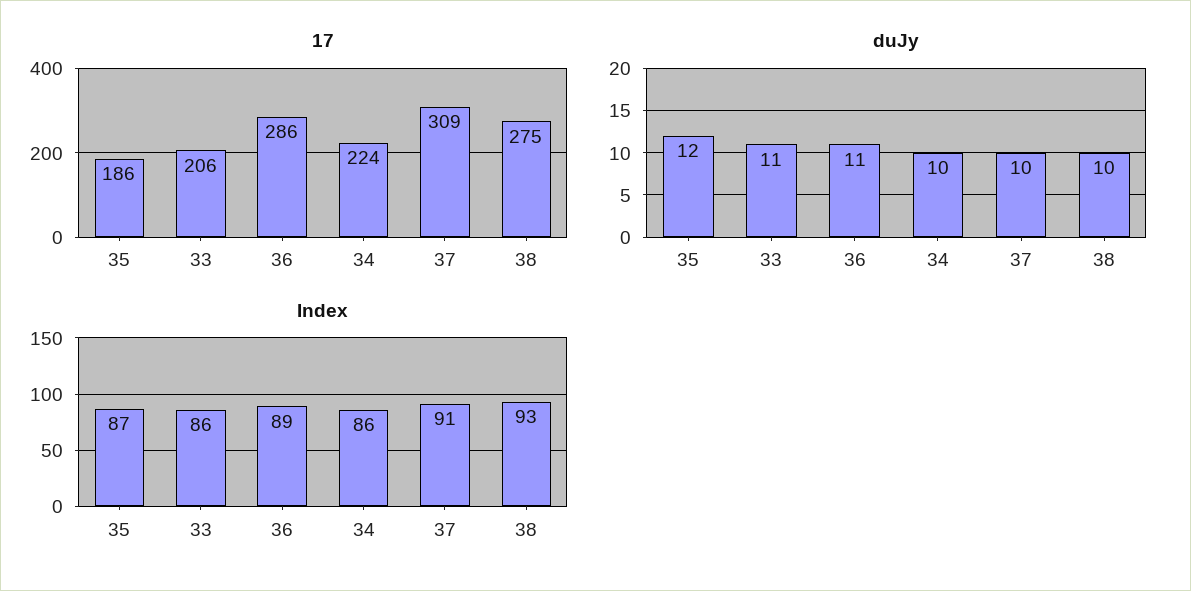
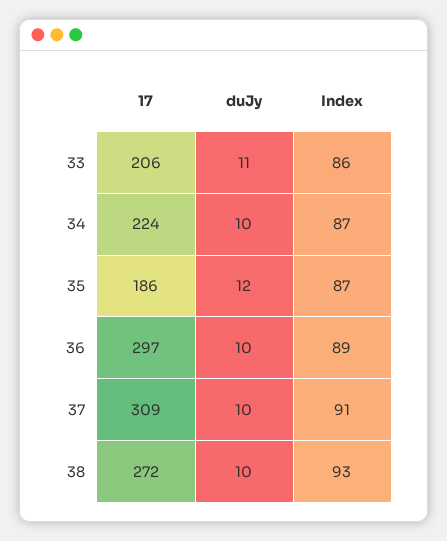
  {
    "17": {
      "35": 186,
      "33": 206,
-     "36": 286,
+     "36": 297,
      "34": 224,
      "37": 309,
-     "38": 275
+     "38": 272
    },
    "duJy": {
      "35": 12,
      "33": 11,
-     "36": 11,
+     "36": 10,
      "34": 10,
      "37": 10,
      "38": 10
    },
    "Index": {
      "35": 87,
      "33": 86,
      "36": 89,
-     "34": 86,
+     "34": 87,
      "37": 91,
      "38": 93
    }
  }

